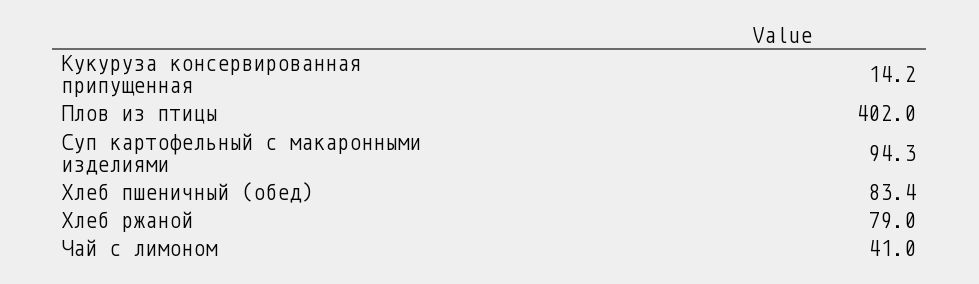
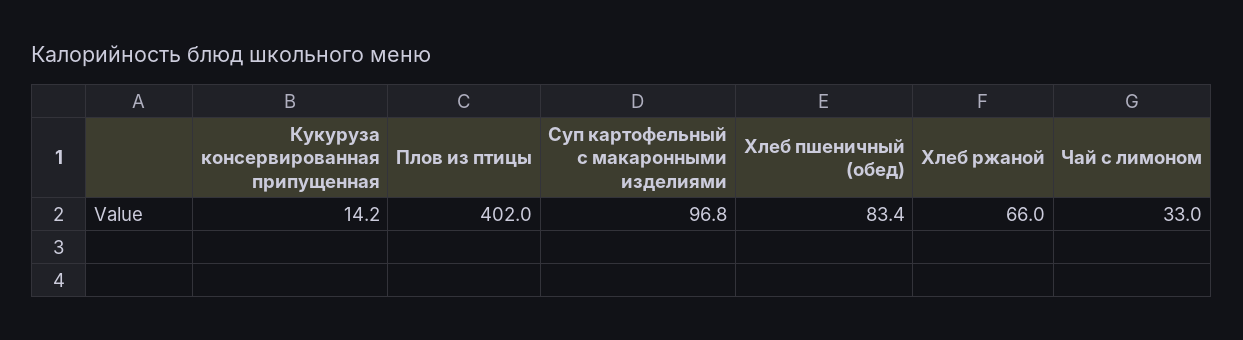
  {
    "Кукуруза консервированная припущенная": 14.2,
    "Плов из птицы": 402,
-   "Суп картофельный с макаронными изделиями": 94.3,
+   "Суп картофельный с макаронными изделиями": 96.8,
    "Хлеб пшеничный (обед)": 83.4,
-   "Хлеб ржаной": 79,
+   "Хлеб ржаной": 66,
-   "Чай с лимоном": 41
+   "Чай с лимоном": 33
  }

